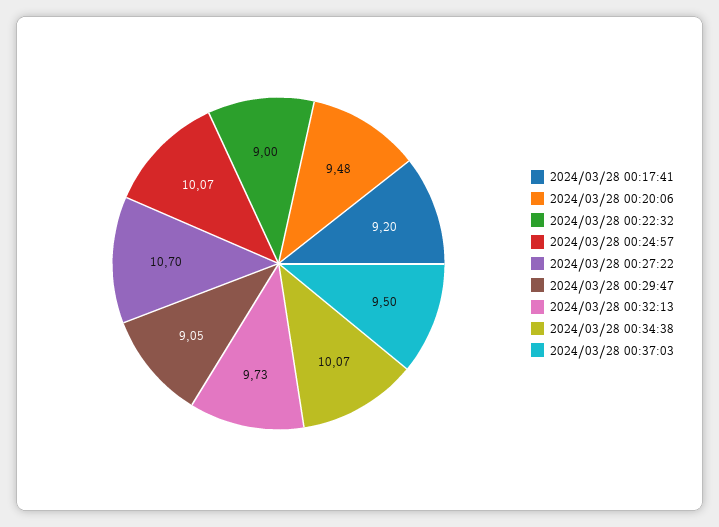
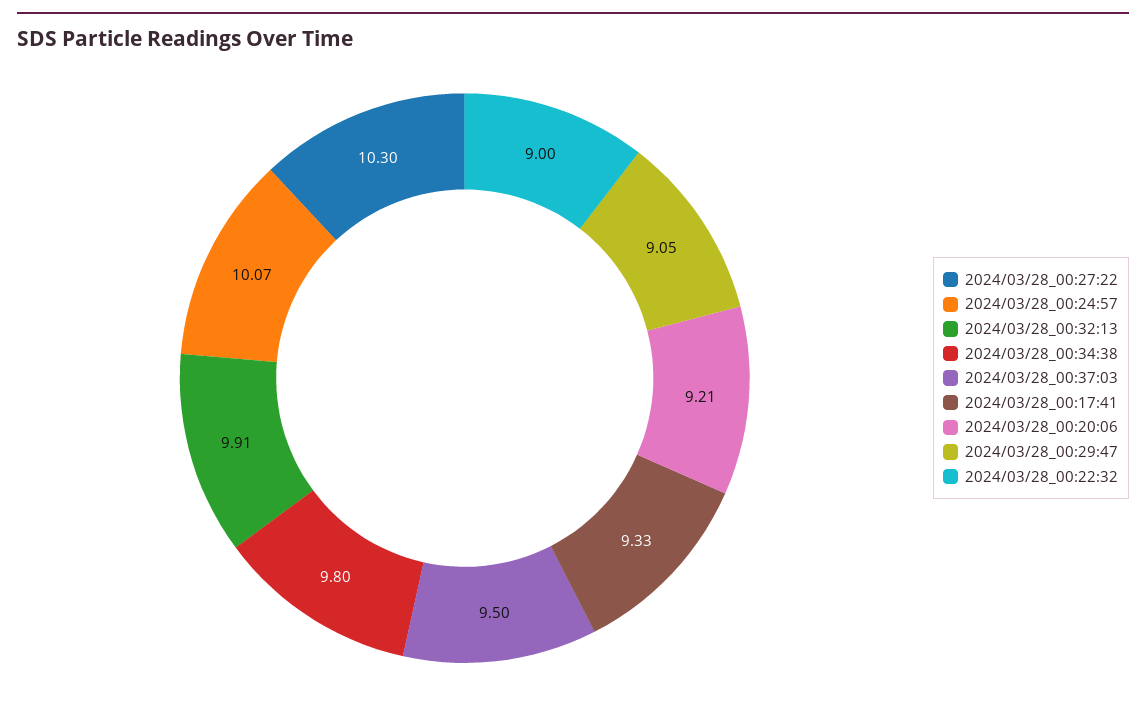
  {
-   "2024/03/28 00:17:41": 9.2,
+   "2024/03/28 00:17:41": 9.33,
-   "2024/03/28 00:20:06": 9.48,
+   "2024/03/28 00:20:06": 9.21,
    "2024/03/28 00:22:32": 9,
    "2024/03/28 00:24:57": 10.07,
-   "2024/03/28 00:27:22": 10.7,
+   "2024/03/28 00:27:22": 10.3,
    "2024/03/28 00:29:47": 9.05,
-   "2024/03/28 00:32:13": 9.73,
+   "2024/03/28 00:32:13": 9.91,
-   "2024/03/28 00:34:38": 10.07,
+   "2024/03/28 00:34:38": 9.8,
    "2024/03/28 00:37:03": 9.5
  }

